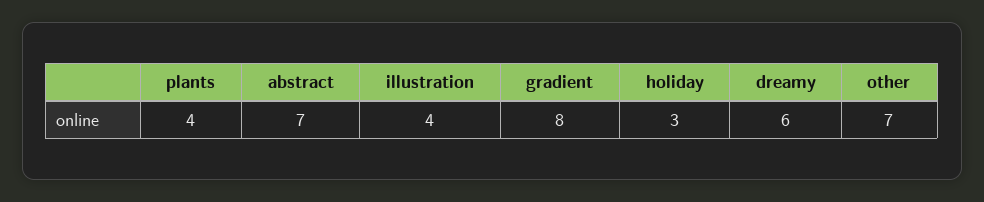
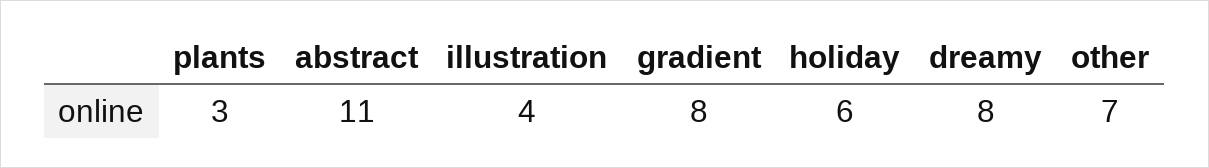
  {
-   "plants": 4,
+   "plants": 3,
-   "abstract": 7,
+   "abstract": 11,
    "illustration": 4,
    "gradient": 8,
-   "holiday": 3,
+   "holiday": 6,
-   "dreamy": 6,
+   "dreamy": 8,
    "other": 7
  }

